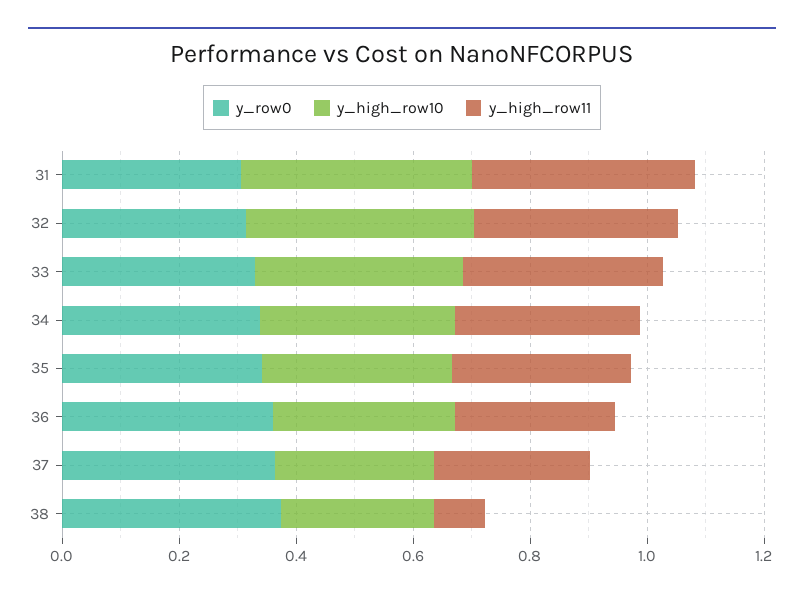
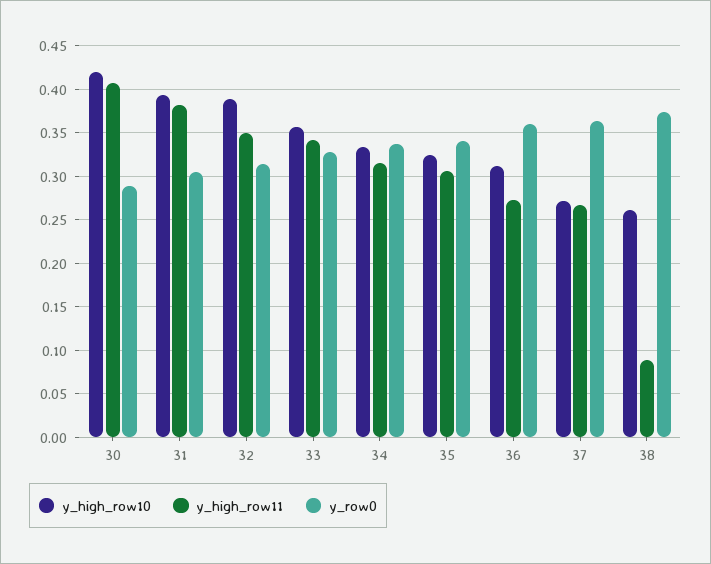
  {
    "y_row0": {
      "31": 0.31,
      "32": 0.31,
      "33": 0.33,
      "34": 0.34,
      "35": 0.34,
      "36": 0.36,
      "37": 0.36,
-     "38": 0.37
+     "38": 0.37,
+     "30": 0.29
    },
    "y_high_row10": {
      "31": 0.39,
      "32": 0.39,
      "33": 0.36,
      "34": 0.33,
      "35": 0.33,
      "36": 0.31,
      "37": 0.27,
-     "38": 0.26
+     "38": 0.26,
+     "30": 0.42
    },
    "y_high_row11": {
      "31": 0.38,
      "32": 0.35,
      "33": 0.34,
      "34": 0.32,
      "35": 0.31,
      "36": 0.27,
      "37": 0.27,
-     "38": 0.09
+     "38": 0.09,
+     "30": 0.41
    }
  }

